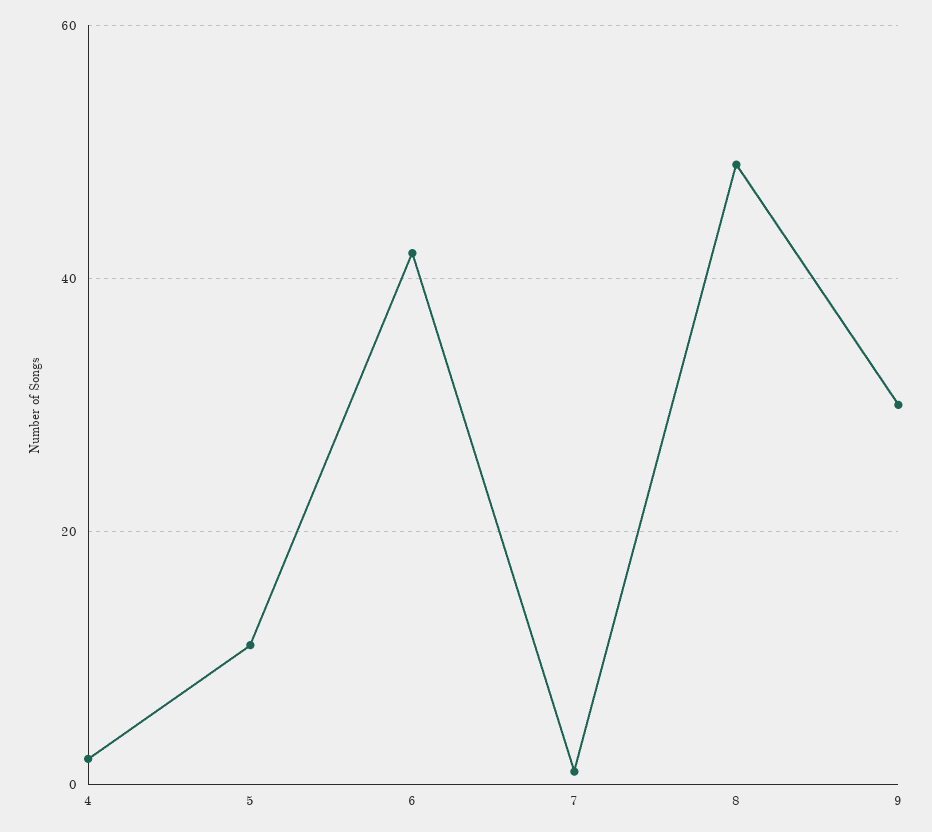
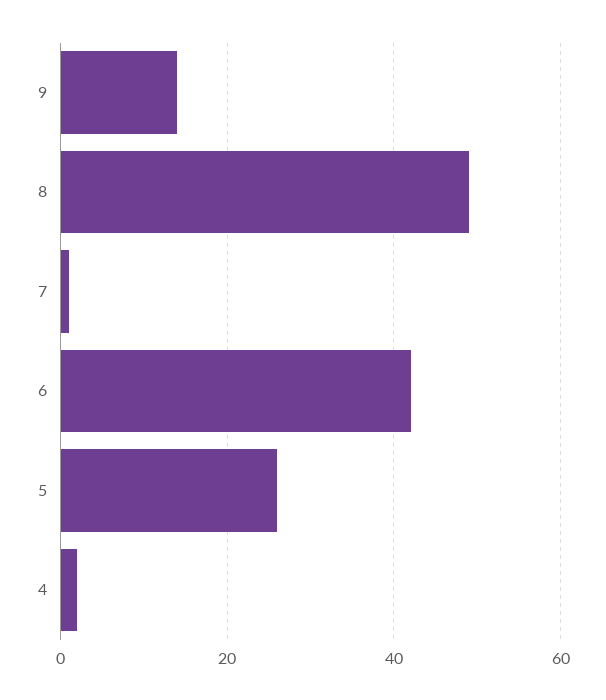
  {
    "4": 0,
-   "5": 10,
+   "5": 25,
    "6": 40,
    "7": 0,
    "8": 50,
-   "9": 30
+   "9": 15
  }

